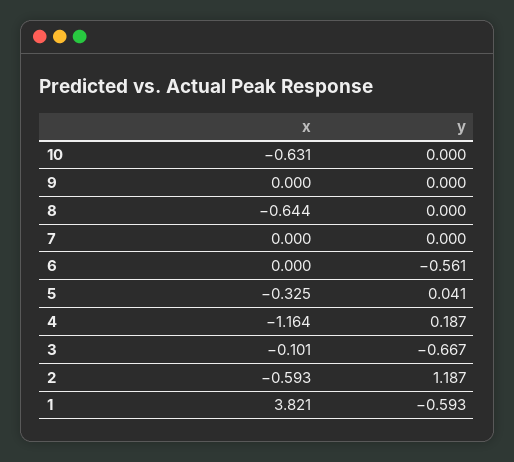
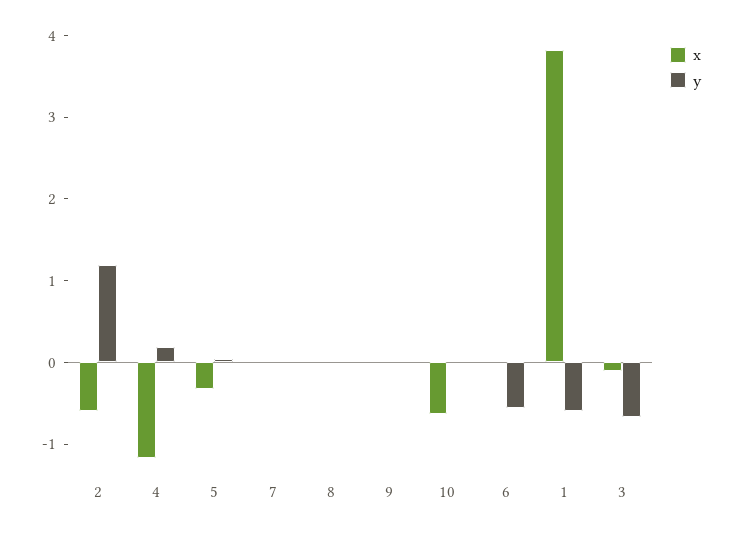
  {
    "x": {
      "10": -0.631,
      "9": 0,
-     "8": -0.644,
+     "8": 0,
      "7": 0,
      "6": 0,
      "5": -0.325,
      "4": -1.164,
      "3": -0.101,
      "2": -0.593,
      "1": 3.821
    },
    "y": {
      "10": 0,
      "9": 0,
      "8": 0,
      "7": 0,
      "6": -0.561,
      "5": 0.041,
      "4": 0.187,
      "3": -0.667,
      "2": 1.187,
      "1": -0.593
    }
  }

